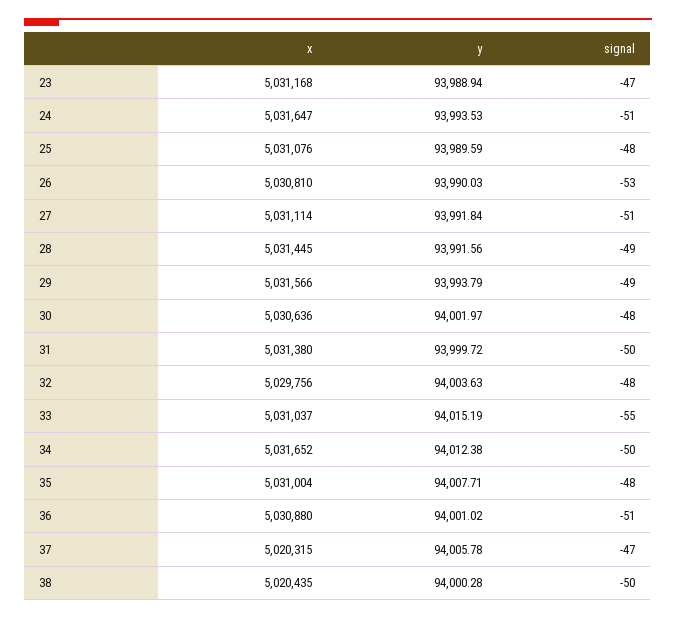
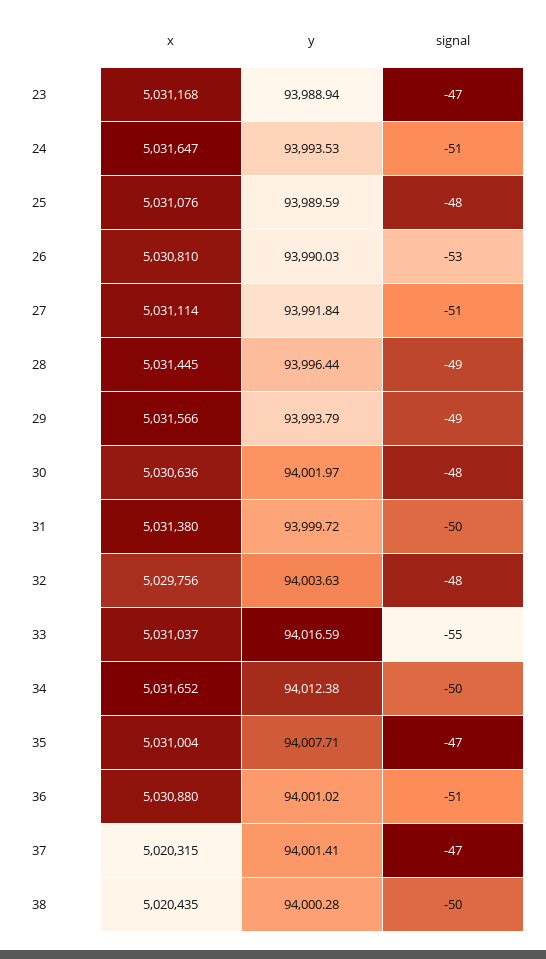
  {
    "x": {
      "23": 5031168,
      "24": 5031647,
      "25": 5031076,
      "26": 5030810,
      "27": 5031114,
      "28": 5031445,
      "29": 5031566,
      "30": 5030636,
      "31": 5031380,
      "32": 5029756,
      "33": 5031037,
      "34": 5031652,
      "35": 5031004,
      "36": 5030880,
      "37": 5020315,
      "38": 5020435
    },
    "y": {
      "23": 93988.94,
      "24": 93993.53,
      "25": 93989.59,
      "26": 93990.03,
      "27": 93991.84,
-     "28": 93991.56,
+     "28": 93996.44,
      "29": 93993.79,
      "30": 94001.97,
      "31": 93999.72,
      "32": 94003.63,
-     "33": 94015.19,
+     "33": 94016.59,
      "34": 94012.38,
      "35": 94007.71,
      "36": 94001.02,
-     "37": 94005.78,
+     "37": 94001.41,
      "38": 94000.28
    },
    "signal": {
      "23": -47,
      "24": -51,
      "25": -48,
      "26": -53,
      "27": -51,
      "28": -49,
      "29": -49,
      "30": -48,
      "31": -50,
      "32": -48,
      "33": -55,
      "34": -50,
-     "35": -48,
+     "35": -47,
      "36": -51,
      "37": -47,
      "38": -50
    }
  }

